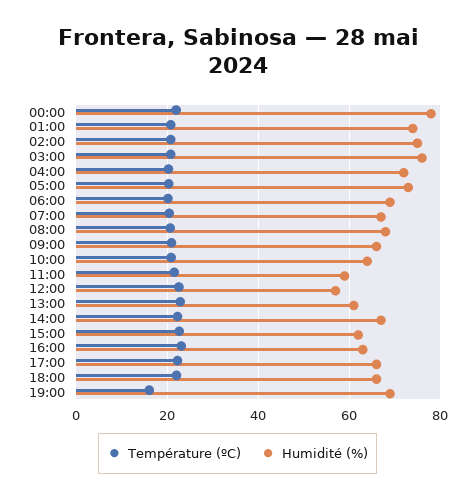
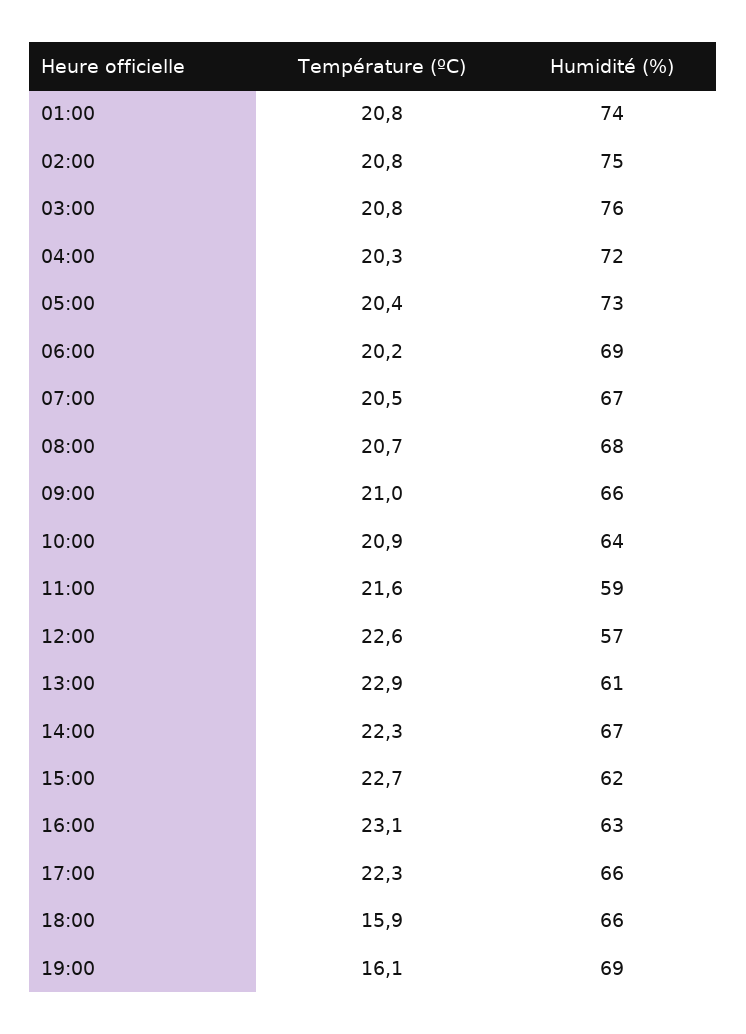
  {
    "Température (ºC)": {
-     "00:00": 22,
      "01:00": 20.8,
      "02:00": 20.8,
      "03:00": 20.8,
      "04:00": 20.3,
      "05:00": 20.4,
      "06:00": 20.2,
      "07:00": 20.5,
      "08:00": 20.7,
      "09:00": 21,
      "10:00": 20.9,
      "11:00": 21.6,
      "12:00": 22.6,
      "13:00": 22.9,
      "14:00": 22.3,
      "15:00": 22.7,
      "16:00": 23.1,
      "17:00": 22.3,
-     "18:00": 22,
+     "18:00": 15.9,
      "19:00": 16.1
    },
    "Humidité (%)": {
-     "00:00": 78,
      "01:00": 74,
      "02:00": 75,
      "03:00": 76,
      "04:00": 72,
      "05:00": 73,
      "06:00": 69,
      "07:00": 67,
      "08:00": 68,
      "09:00": 66,
      "10:00": 64,
      "11:00": 59,
      "12:00": 57,
      "13:00": 61,
      "14:00": 67,
      "15:00": 62,
      "16:00": 63,
      "17:00": 66,
      "18:00": 66,
      "19:00": 69
    }
  }

